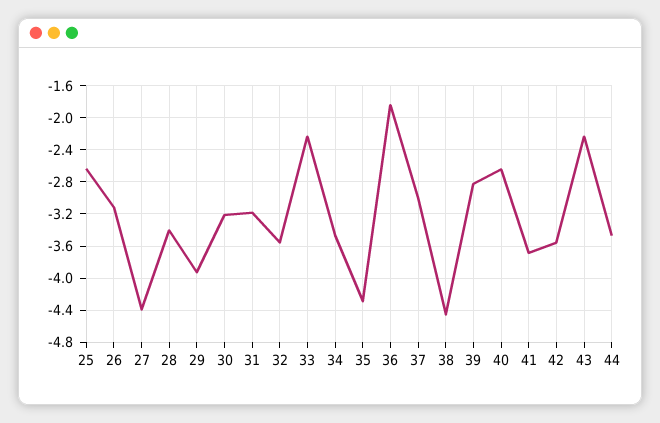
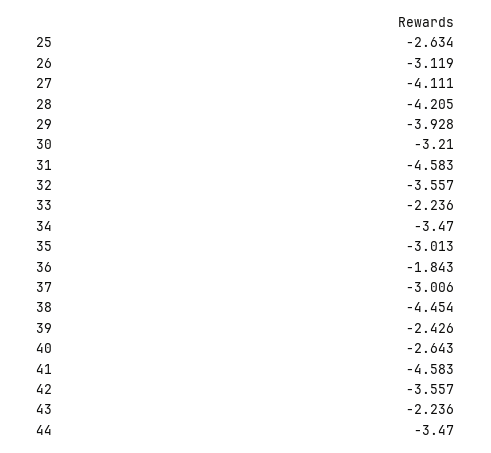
  {
    "25": -2.634,
    "26": -3.119,
-   "27": -4.4,
+   "27": -4.111,
-   "28": -3.4,
+   "28": -4.205,
    "29": -3.928,
    "30": -3.21,
-   "31": -3.2,
+   "31": -4.583,
    "32": -3.557,
    "33": -2.236,
    "34": -3.47,
-   "35": -4.3,
+   "35": -3.013,
    "36": -1.843,
    "37": -3.006,
    "38": -4.454,
-   "39": -2.8,
+   "39": -2.426,
    "40": -2.643,
-   "41": -3.7,
+   "41": -4.583,
    "42": -3.557,
    "43": -2.236,
    "44": -3.47
  }

